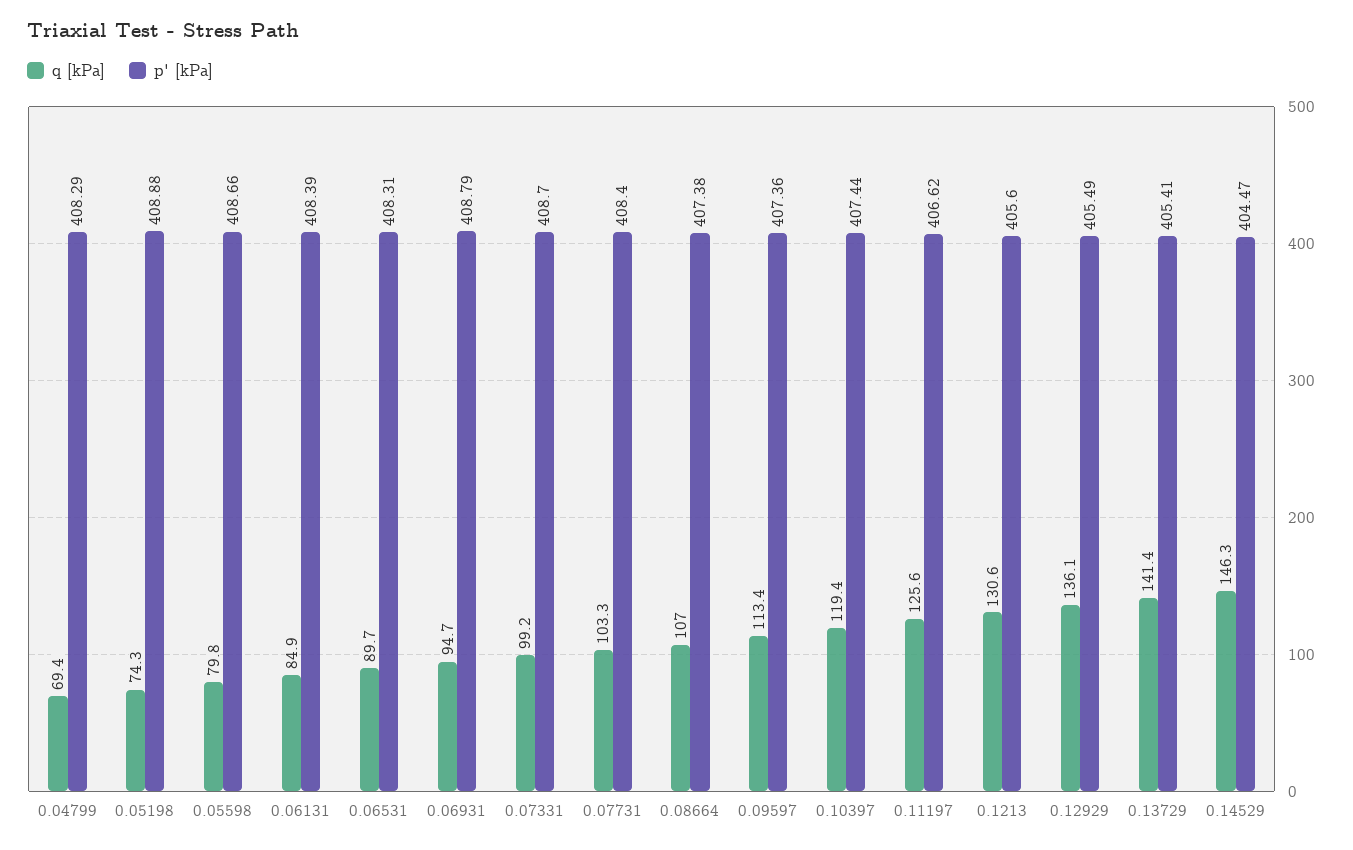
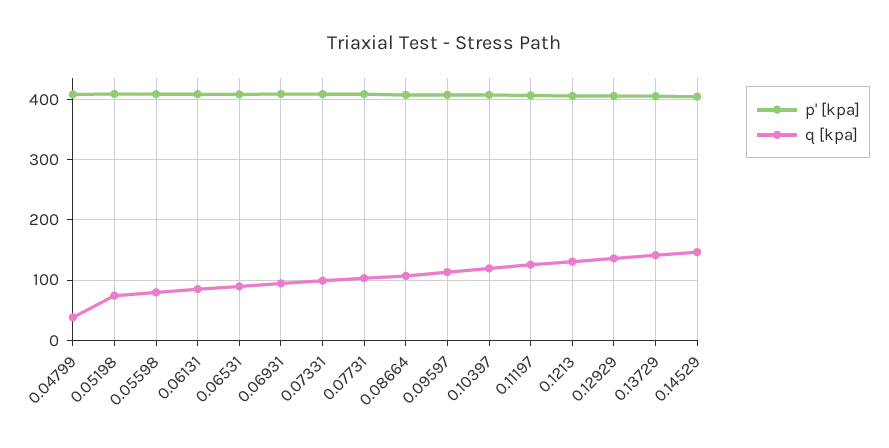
  {
    "q [kPa]": {
-     "0.04799": 69.4,
+     "0.04799": 40,
      "0.05198": 74.3,
      "0.05598": 79.8,
      "0.06131": 84.9,
      "0.06531": 89.7,
      "0.06931": 94.7,
      "0.07331": 99.2,
      "0.07731": 103.3,
      "0.08664": 107,
      "0.09597": 113.4,
      "0.10397": 119.4,
      "0.11197": 125.6,
      "0.1213": 130.6,
      "0.12929": 136.1,
      "0.13729": 141.4,
      "0.14529": 146.3
    },
    "p' [kPa]": {
      "0.04799": 408.29,
      "0.05198": 408.88,
      "0.05598": 408.66,
      "0.06131": 408.39,
      "0.06531": 408.31,
      "0.06931": 408.79,
      "0.07331": 408.7,
      "0.07731": 408.4,
      "0.08664": 407.38,
      "0.09597": 407.36,
      "0.10397": 407.44,
      "0.11197": 406.62,
      "0.1213": 405.6,
      "0.12929": 405.49,
      "0.13729": 405.41,
      "0.14529": 404.47
    }
  }

